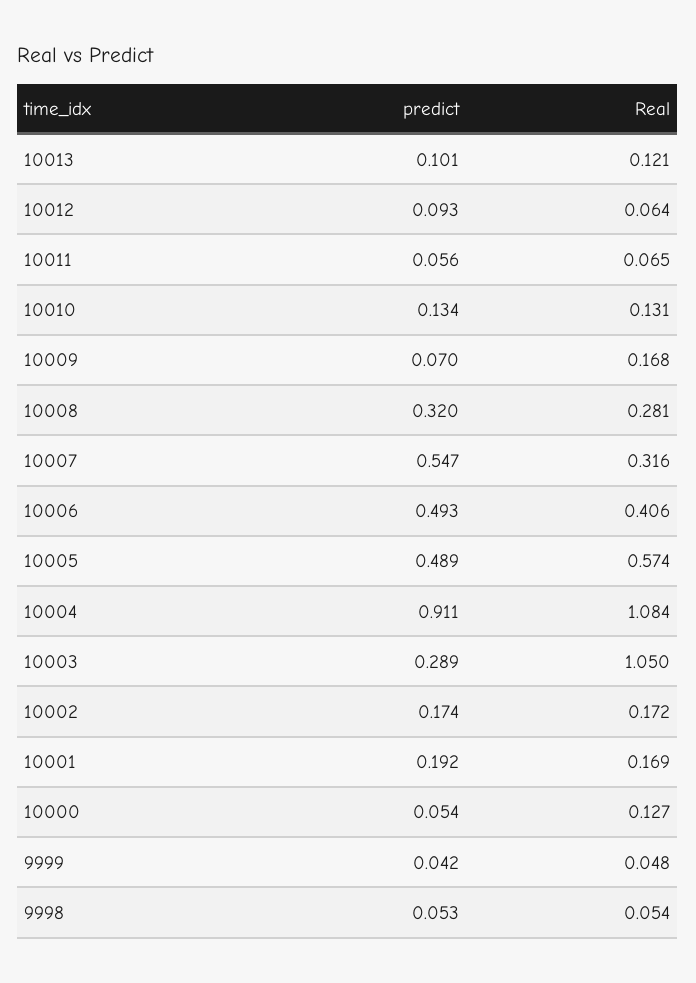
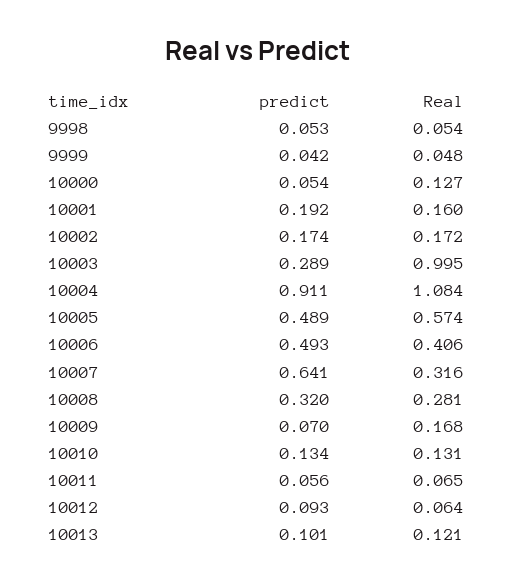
  {
    "predict": {
      "10013": 0.101,
      "10012": 0.093,
      "10011": 0.056,
      "10010": 0.134,
      "10009": 0.07,
      "10008": 0.32,
-     "10007": 0.547,
+     "10007": 0.641,
      "10006": 0.493,
      "10005": 0.489,
      "10004": 0.911,
      "10003": 0.289,
      "10002": 0.174,
      "10001": 0.192,
      "10000": 0.054,
      "9999": 0.042,
      "9998": 0.053
    },
    "Real": {
      "10013": 0.121,
      "10012": 0.064,
      "10011": 0.065,
      "10010": 0.131,
      "10009": 0.168,
      "10008": 0.281,
      "10007": 0.316,
      "10006": 0.406,
      "10005": 0.574,
      "10004": 1.084,
-     "10003": 1.05,
+     "10003": 0.995,
      "10002": 0.172,
-     "10001": 0.169,
+     "10001": 0.16,
      "10000": 0.127,
      "9999": 0.048,
      "9998": 0.054
    }
  }

